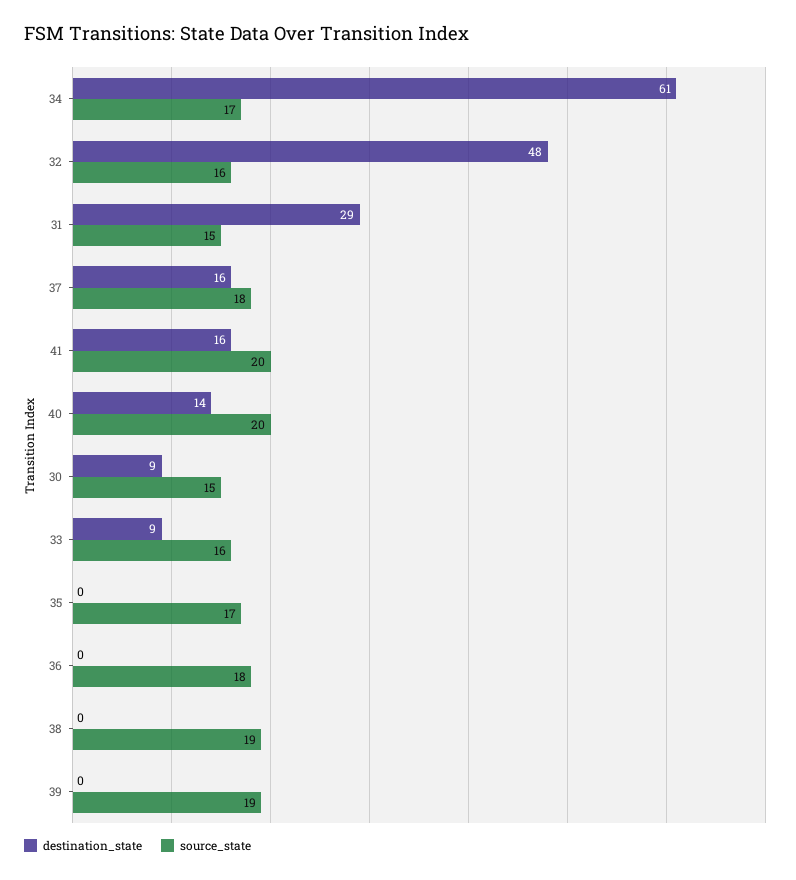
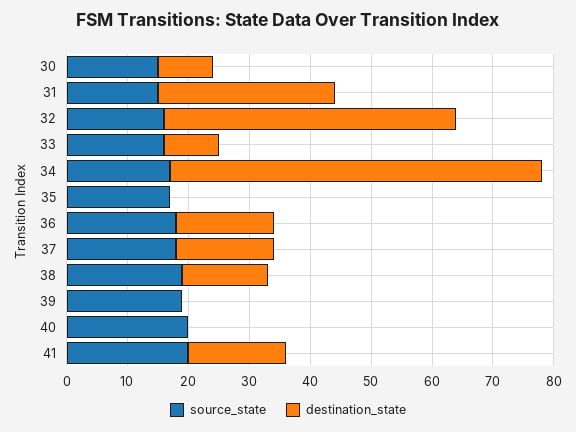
  {
    "destination_state": {
      "34": 61,
      "32": 48,
      "31": 29,
      "37": 16,
      "41": 16,
-     "40": 14,
+     "40": 0,
      "30": 9,
      "33": 9,
      "35": 0,
-     "36": 0,
+     "36": 15,
-     "38": 0,
+     "38": 15,
      "39": 0
    },
    "source_state": {
      "34": 17,
      "32": 16,
      "31": 15,
      "37": 18,
      "41": 20,
      "40": 20,
      "30": 15,
      "33": 16,
      "35": 17,
      "36": 18,
      "38": 19,
      "39": 19
    }
  }

